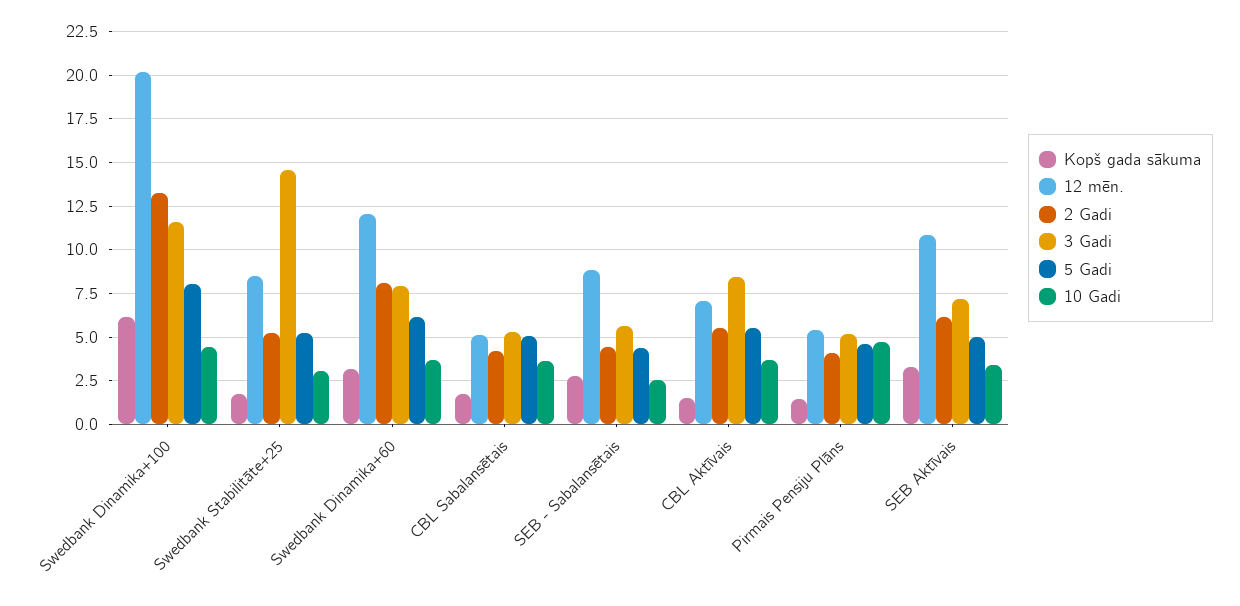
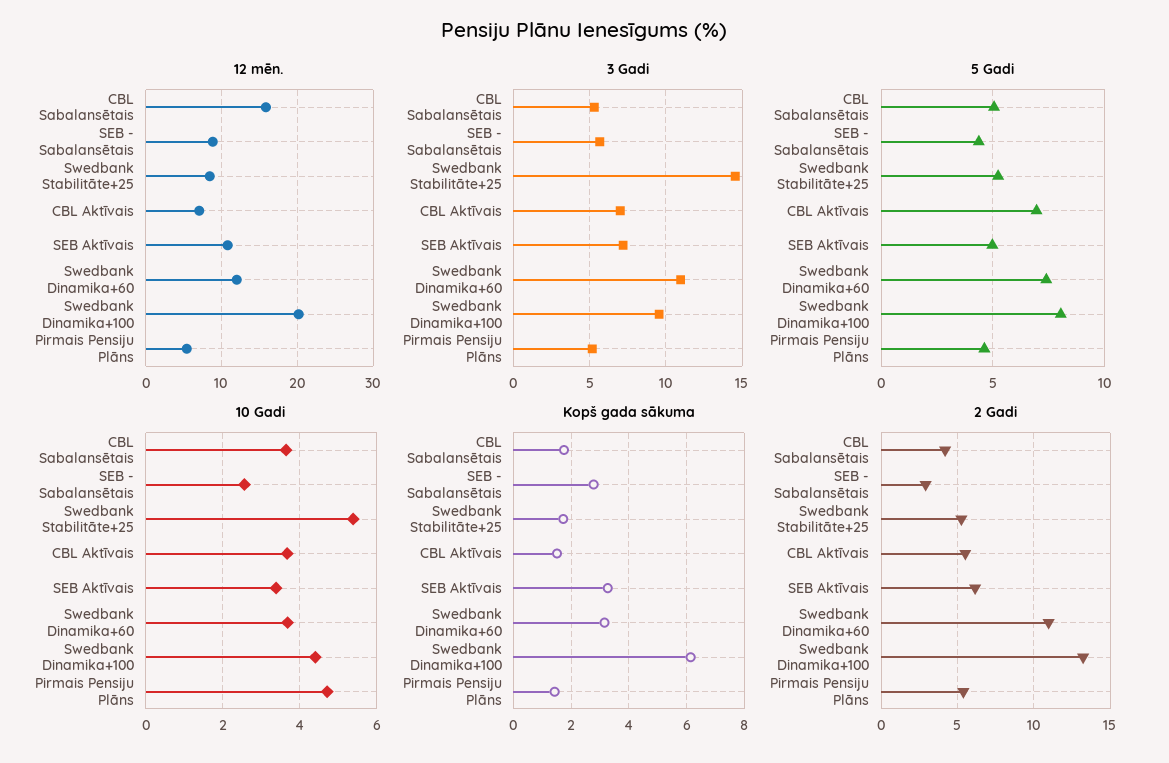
  {
    "Kopš gada sākuma": {
      "Swedbank Dinamika+100": 6.25,
      "Swedbank Stabilitāte+25": 1.75,
      "Swedbank Dinamika+60": 3.25,
      "CBL Sabalansētais": 1.75,
      "SEB - Sabalansētais": 2.75,
      "CBL Aktīvais": 1.5,
      "Pirmais Pensiju Plāns": 1.5,
      "SEB Aktīvais": 3.25
    },
    "12 mēn.": {
      "Swedbank Dinamika+100": 20,
      "Swedbank Stabilitāte+25": 8.5,
      "Swedbank Dinamika+60": 12,
-     "CBL Sabalansētais": 5,
+     "CBL Sabalansētais": 16,
      "SEB - Sabalansētais": 9,
      "CBL Aktīvais": 7,
      "Pirmais Pensiju Plāns": 5.5,
      "SEB Aktīvais": 11
    },
    "2 Gadi": {
      "Swedbank Dinamika+100": 13,
      "Swedbank Stabilitāte+25": 5.5,
-     "Swedbank Dinamika+60": 8,
+     "Swedbank Dinamika+60": 11,
      "CBL Sabalansētais": 4,
-     "SEB - Sabalansētais": 4.5,
+     "SEB - Sabalansētais": 3,
      "CBL Aktīvais": 5.5,
-     "Pirmais Pensiju Plāns": 4,
+     "Pirmais Pensiju Plāns": 5.5,
      "SEB Aktīvais": 6
    },
    "3 Gadi": {
-     "Swedbank Dinamika+100": 11.5,
+     "Swedbank Dinamika+100": 9.5,
      "Swedbank Stabilitāte+25": 14.5,
-     "Swedbank Dinamika+60": 8,
+     "Swedbank Dinamika+60": 11,
      "CBL Sabalansētais": 5.5,
      "SEB - Sabalansētais": 5.5,
-     "CBL Aktīvais": 8.5,
+     "CBL Aktīvais": 7,
      "Pirmais Pensiju Plāns": 5,
      "SEB Aktīvais": 7
    },
    "5 Gadi": {
      "Swedbank Dinamika+100": 8,
      "Swedbank Stabilitāte+25": 5,
-     "Swedbank Dinamika+60": 6,
+     "Swedbank Dinamika+60": 7.5,
      "CBL Sabalansētais": 5,
      "SEB - Sabalansētais": 4.5,
-     "CBL Aktīvais": 5.5,
+     "CBL Aktīvais": 7,
      "Pirmais Pensiju Plāns": 4.5,
      "SEB Aktīvais": 5
    },
    "10 Gadi": {
      "Swedbank Dinamika+100": 4.4,
-     "Swedbank Stabilitāte+25": 3,
+     "Swedbank Stabilitāte+25": 5.4,
      "Swedbank Dinamika+60": 3.6,
      "CBL Sabalansētais": 3.6,
      "SEB - Sabalansētais": 2.6,
      "CBL Aktīvais": 3.6,
      "Pirmais Pensiju Plāns": 4.8,
      "SEB Aktīvais": 3.4
    }
  }

